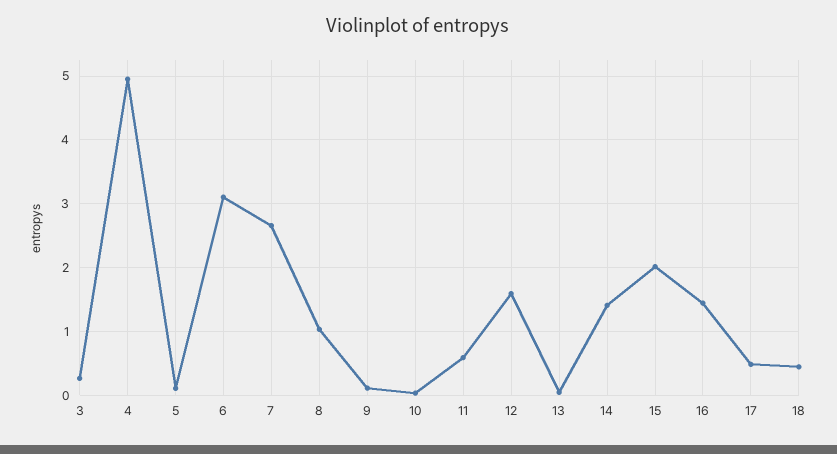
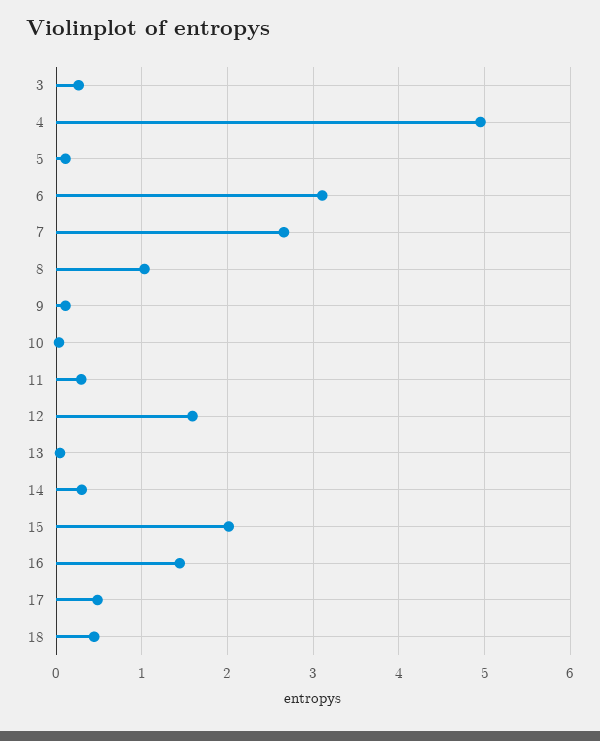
  {
    "3": 0.3,
    "4": 5,
    "5": 0.1,
    "6": 3.1,
    "7": 2.7,
    "8": 1,
    "9": 0.1,
    "10": 0,
-   "11": 0.6,
+   "11": 0.3,
    "12": 1.6,
    "13": 0,
-   "14": 1.4,
+   "14": 0.3,
    "15": 2,
    "16": 1.4,
    "17": 0.5,
    "18": 0.4
  }

